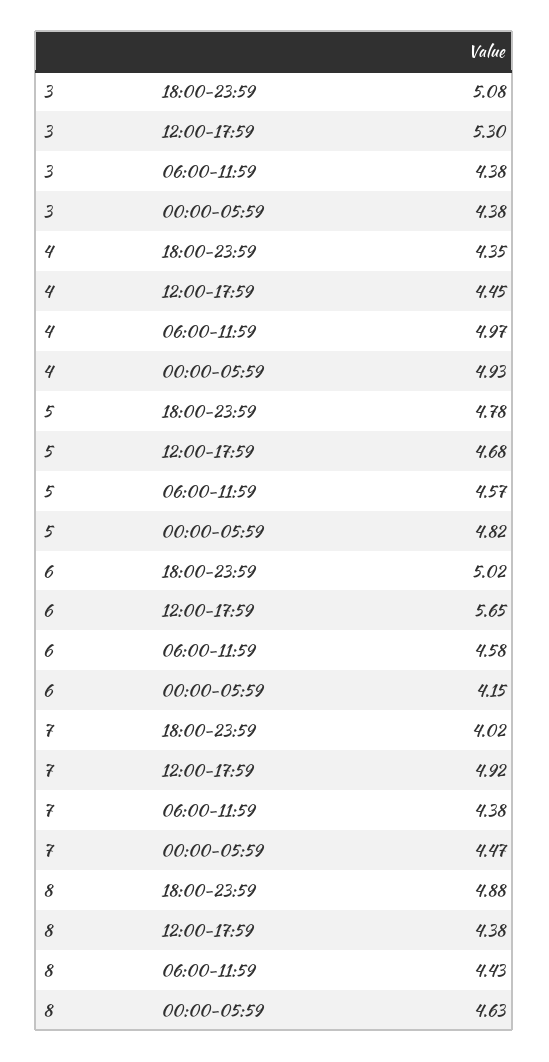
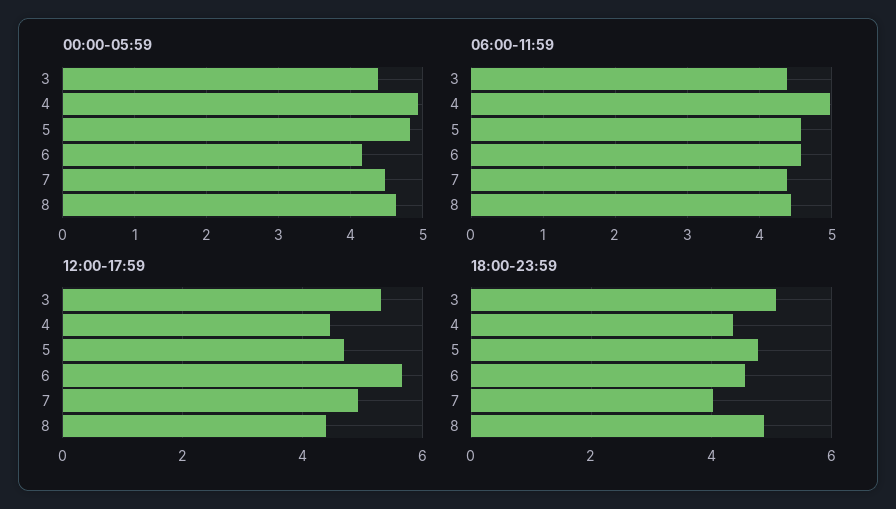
  {
    "18:00-23:59": {
      "3": 5.08,
      "4": 4.35,
      "5": 4.78,
-     "6": 5.02,
+     "6": 4.6,
      "7": 4.02,
      "8": 4.88
    },
    "12:00-17:59": {
      "3": 5.3,
      "4": 4.45,
      "5": 4.68,
      "6": 5.65,
      "7": 4.92,
      "8": 4.38
    },
    "06:00-11:59": {
      "3": 4.38,
      "4": 4.97,
      "5": 4.57,
      "6": 4.58,
      "7": 4.38,
      "8": 4.43
    },
    "00:00-05:59": {
      "3": 4.38,
      "4": 4.93,
      "5": 4.82,
      "6": 4.15,
      "7": 4.47,
      "8": 4.63
    }
  }

